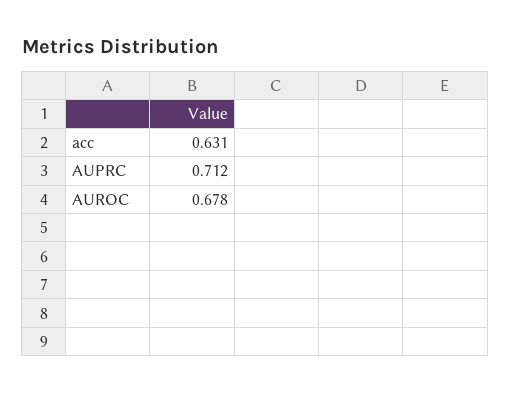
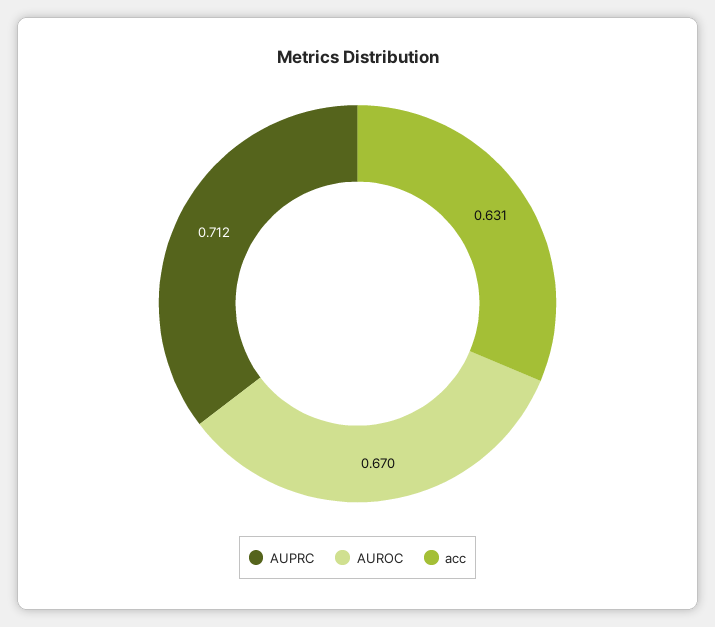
  {
    "acc": 0.631,
    "AUPRC": 0.712,
-   "AUROC": 0.678
+   "AUROC": 0.67
  }

